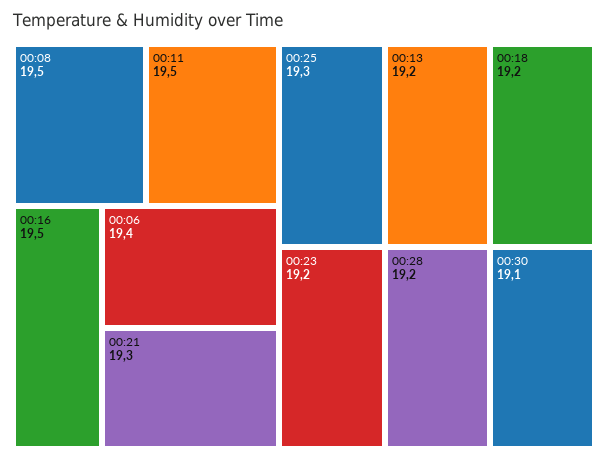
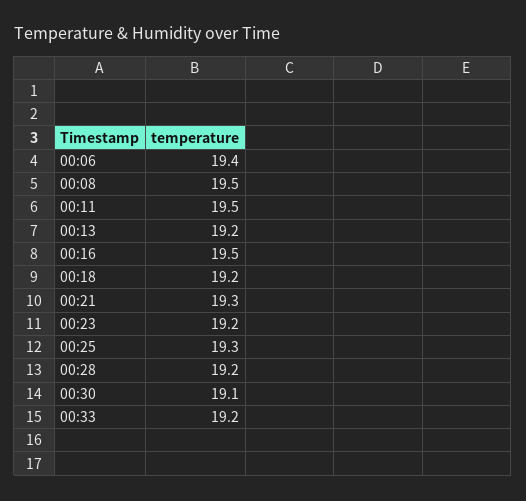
  {
    "00:08": 19.5,
    "00:11": 19.5,
    "00:16": 19.5,
    "00:06": 19.4,
    "00:21": 19.3,
    "00:25": 19.3,
    "00:13": 19.2,
    "00:18": 19.2,
    "00:23": 19.2,
    "00:28": 19.2,
-   "00:30": 19.1
+   "00:30": 19.1,
+   "00:33": 19.2
  }

